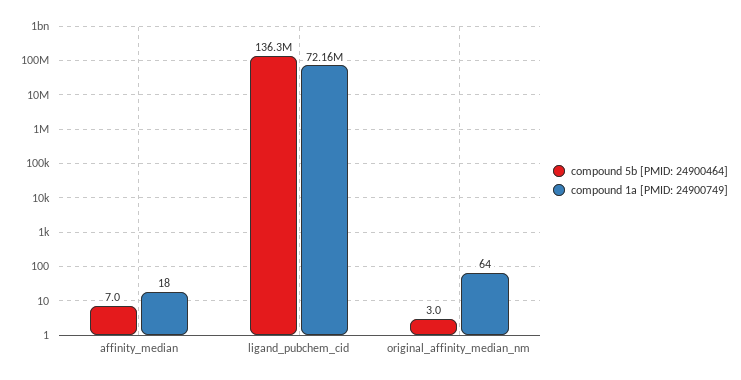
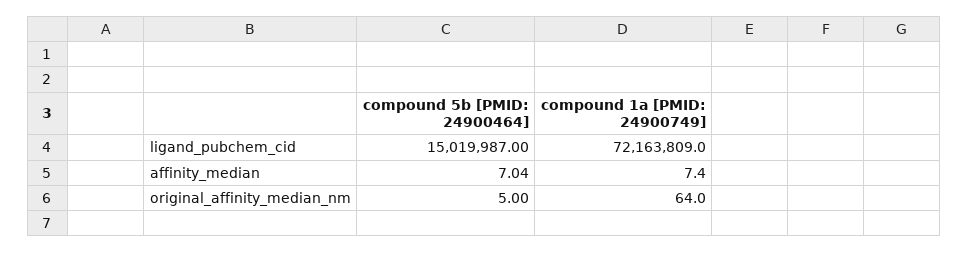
  {
    "compound 5b [PMID: 24900464]": {
      "affinity_median": 7.04,
-     "ligand_pubchem_cid": 136300000,
+     "ligand_pubchem_cid": 15019987,
-     "original_affinity_median_nm": 3
+     "original_affinity_median_nm": 5
    },
    "compound 1a [PMID: 24900749]": {
-     "affinity_median": 18,
+     "affinity_median": 7.4,
      "ligand_pubchem_cid": 72163809,
      "original_affinity_median_nm": 64
    }
  }

